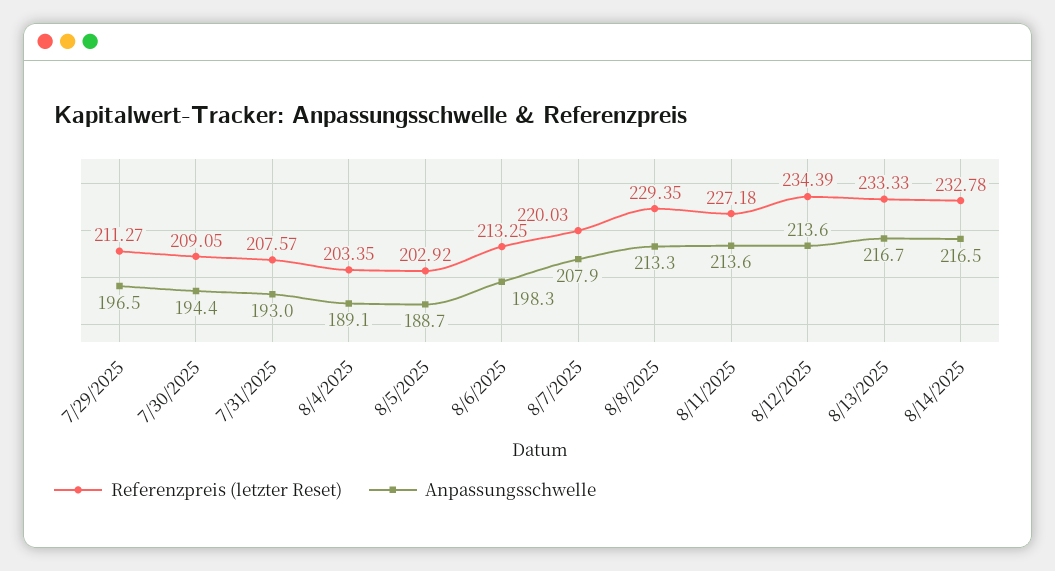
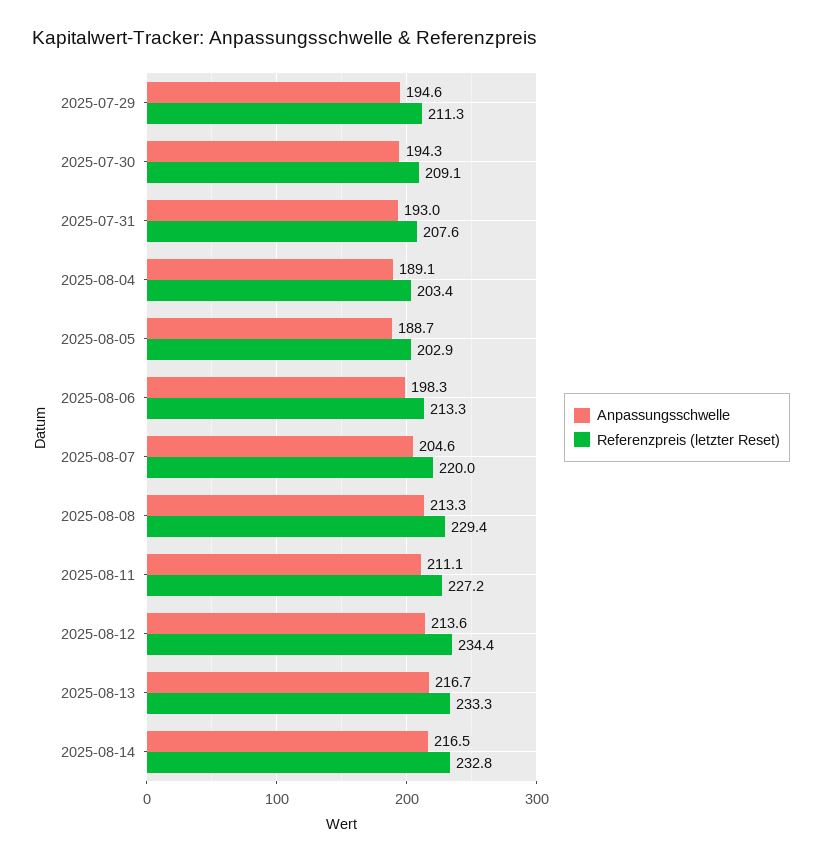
  {
    "Referenzpreis (letzter Reset)": {
      "7/29/2025": 211.27,
      "7/30/2025": 209.05,
      "7/31/2025": 207.57,
      "8/4/2025": 203.35,
      "8/5/2025": 202.92,
      "8/6/2025": 213.25,
      "8/7/2025": 220.03,
      "8/8/2025": 229.35,
      "8/11/2025": 227.18,
      "8/12/2025": 234.39,
      "8/13/2025": 233.33,
      "8/14/2025": 232.78
    },
    "Anpassungsschwelle": {
-     "7/29/2025": 196.5,
+     "7/29/2025": 194.6,
-     "7/30/2025": 194.4,
+     "7/30/2025": 194.3,
      "7/31/2025": 193,
      "8/4/2025": 189.1,
      "8/5/2025": 188.7,
      "8/6/2025": 198.3,
-     "8/7/2025": 207.9,
+     "8/7/2025": 204.6,
      "8/8/2025": 213.3,
-     "8/11/2025": 213.6,
+     "8/11/2025": 211.1,
      "8/12/2025": 213.6,
      "8/13/2025": 216.7,
      "8/14/2025": 216.5
    }
  }

